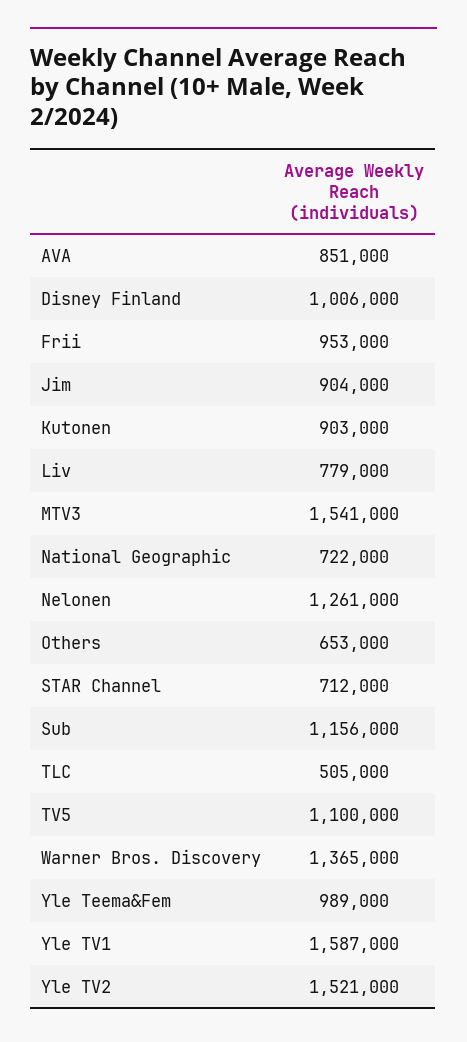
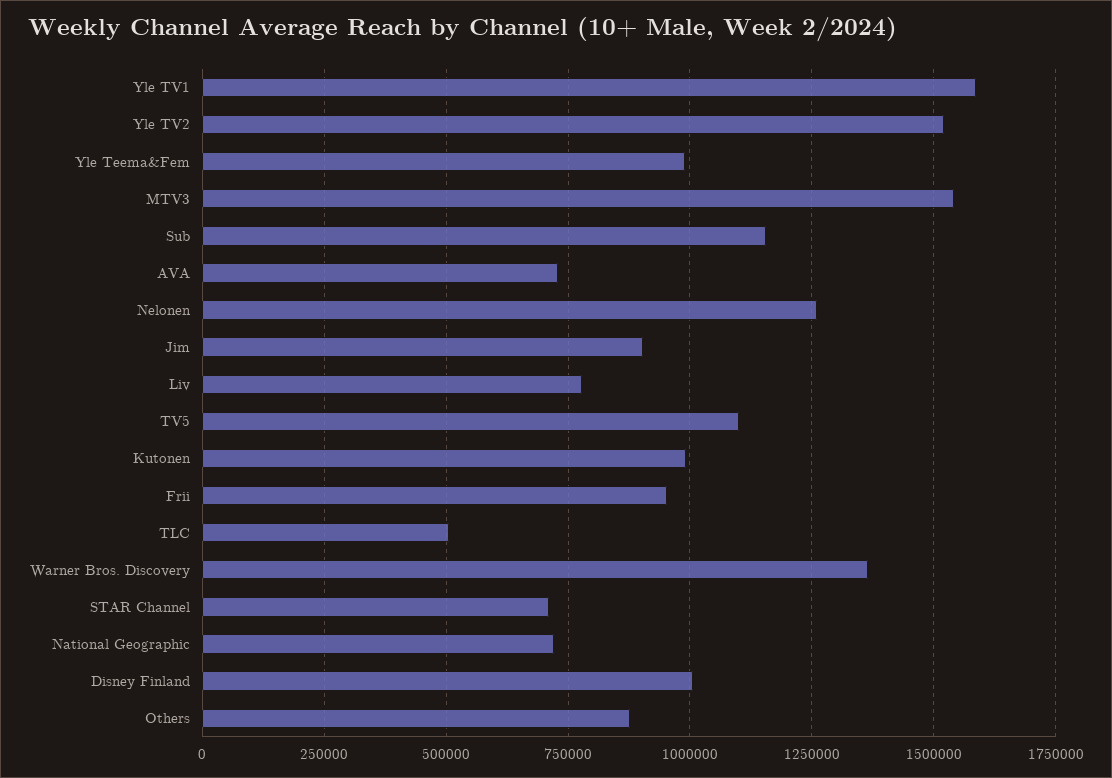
  {
-   "AVA": 851000,
+   "AVA": 725000,
    "Disney Finland": 1006000,
    "Frii": 953000,
    "Jim": 904000,
-   "Kutonen": 903000,
+   "Kutonen": 1000000,
    "Liv": 779000,
    "MTV3": 1541000,
    "National Geographic": 722000,
    "Nelonen": 1261000,
-   "Others": 653000,
+   "Others": 875000,
    "STAR Channel": 712000,
    "Sub": 1156000,
    "TLC": 505000,
    "TV5": 1100000,
    "Warner Bros. Discovery": 1365000,
    "Yle Teema&Fem": 989000,
    "Yle TV1": 1587000,
    "Yle TV2": 1521000
  }

